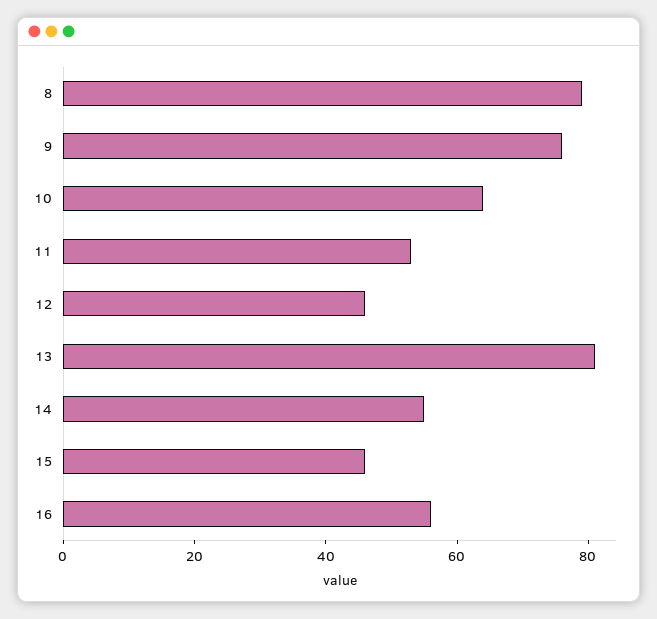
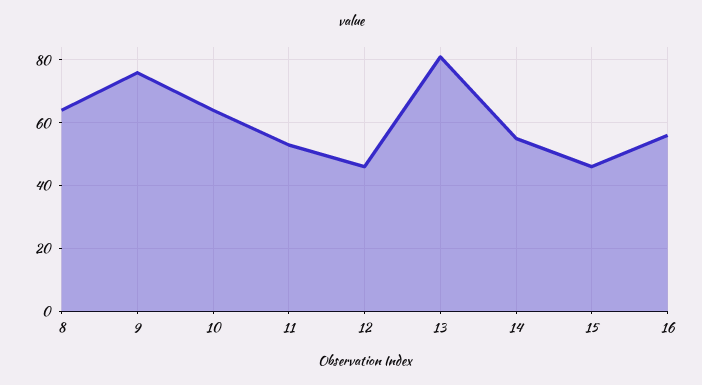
  {
-   "8": 80,
+   "8": 65,
    "9": 75,
    "10": 65,
    "11": 55,
    "12": 45,
    "13": 80,
    "14": 55,
    "15": 45,
    "16": 55
  }

